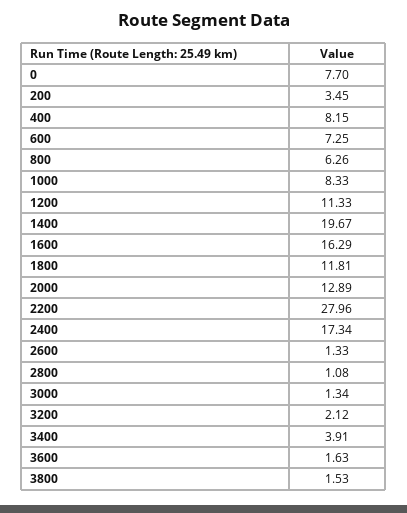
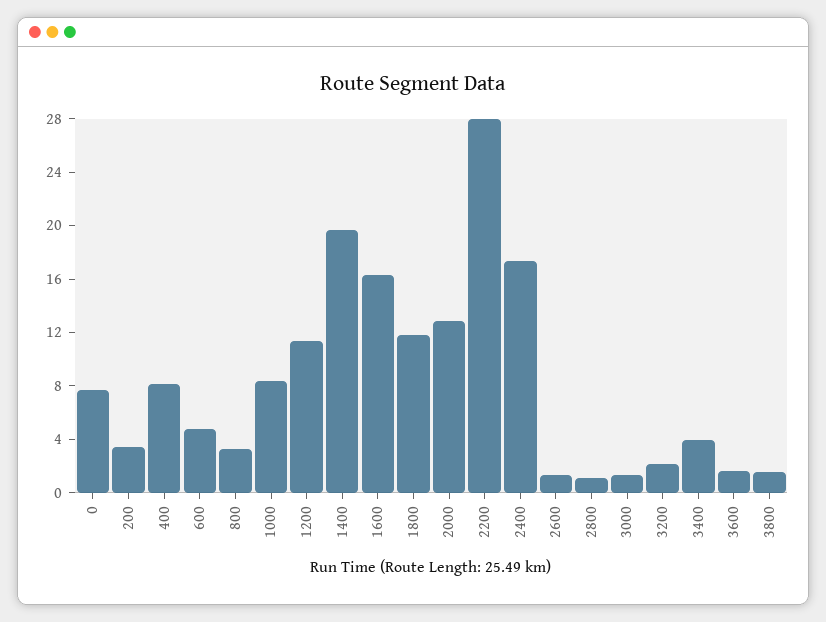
  {
    "0": 7.7,
    "200": 3.45,
    "400": 8.15,
-   "600": 7.25,
+   "600": 5,
-   "800": 6.26,
+   "800": 3,
    "1000": 8.33,
    "1200": 11.33,
    "1400": 19.67,
    "1600": 16.29,
    "1800": 11.81,
    "2000": 12.89,
    "2200": 27.96,
    "2400": 17.34,
    "2600": 1.33,
    "2800": 1.08,
    "3000": 1.34,
    "3200": 2.12,
    "3400": 3.91,
    "3600": 1.63,
    "3800": 1.53
  }

